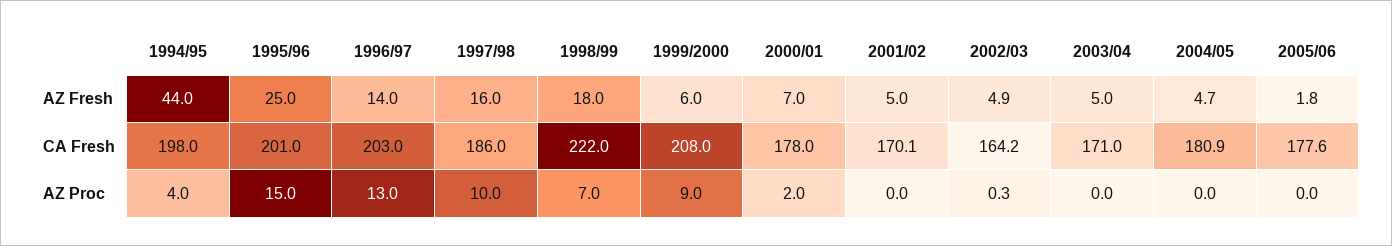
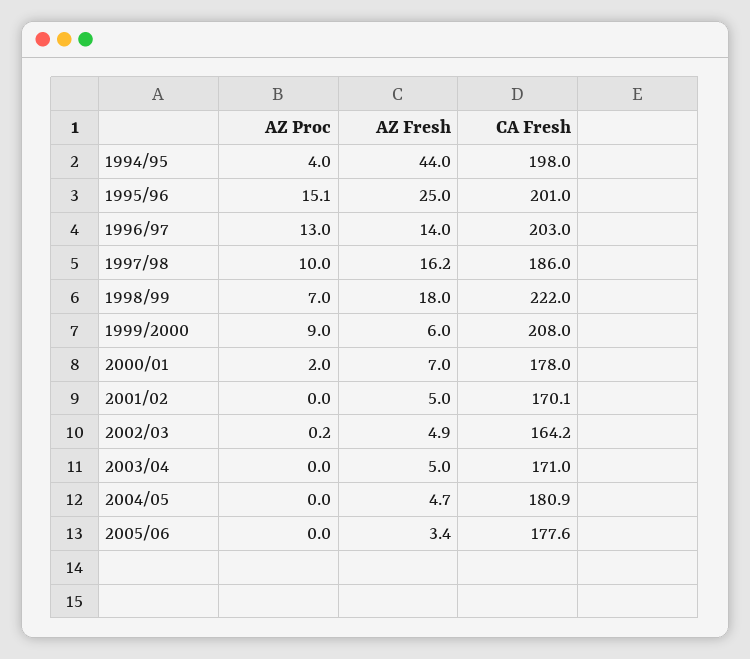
  {
    "1994/95": {
      "AZ Fresh": 44,
      "CA Fresh": 198,
      "AZ Proc": 4
    },
    "1995/96": {
      "AZ Fresh": 25,
      "CA Fresh": 201,
-     "AZ Proc": 15
+     "AZ Proc": 15.1
    },
    "1996/97": {
      "AZ Fresh": 14,
      "CA Fresh": 203,
      "AZ Proc": 13
    },
    "1997/98": {
-     "AZ Fresh": 16,
+     "AZ Fresh": 16.2,
      "CA Fresh": 186,
      "AZ Proc": 10
    },
    "1998/99": {
      "AZ Fresh": 18,
      "CA Fresh": 222,
      "AZ Proc": 7
    },
    "1999/2000": {
      "AZ Fresh": 6,
      "CA Fresh": 208,
      "AZ Proc": 9
    },
    "2000/01": {
      "AZ Fresh": 7,
      "CA Fresh": 178,
      "AZ Proc": 2
    },
    "2001/02": {
      "AZ Fresh": 5,
      "CA Fresh": 170.1,
      "AZ Proc": 0
    },
    "2002/03": {
      "AZ Fresh": 4.9,
      "CA Fresh": 164.2,
-     "AZ Proc": 0.3
+     "AZ Proc": 0.2
    },
    "2003/04": {
      "AZ Fresh": 5,
      "CA Fresh": 171,
      "AZ Proc": 0
    },
    "2004/05": {
      "AZ Fresh": 4.7,
      "CA Fresh": 180.9,
      "AZ Proc": 0
    },
    "2005/06": {
-     "AZ Fresh": 1.8,
+     "AZ Fresh": 3.4,
      "CA Fresh": 177.6,
      "AZ Proc": 0
    }
  }

